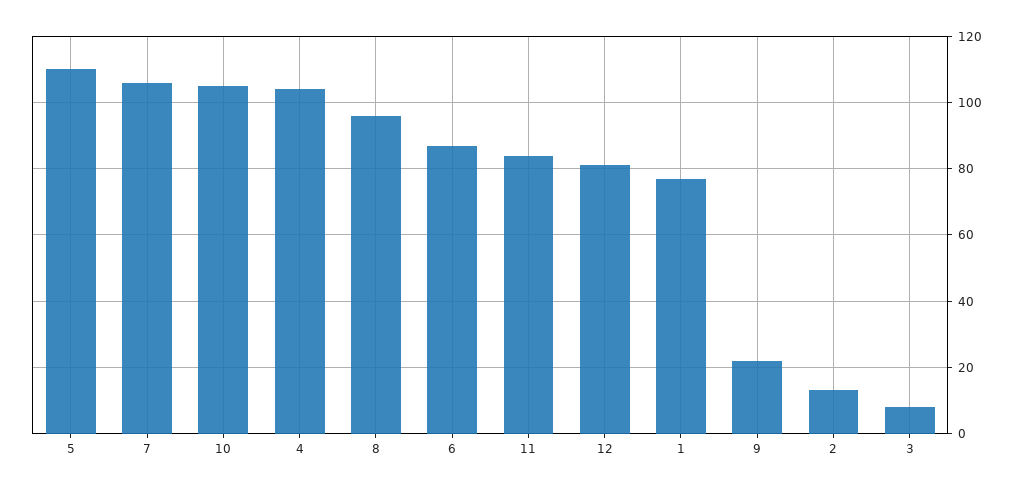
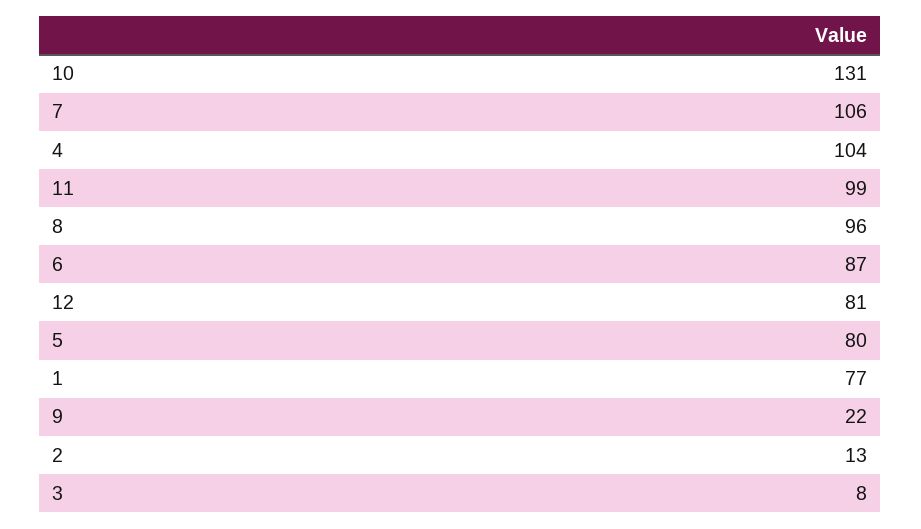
  {
-   "5": 110,
+   "5": 80,
    "7": 106,
-   "10": 105,
+   "10": 131,
    "4": 104,
    "8": 96,
    "6": 87,
-   "11": 85,
+   "11": 99,
    "12": 81,
    "1": 77,
    "9": 22,
    "2": 13,
    "3": 8
  }

